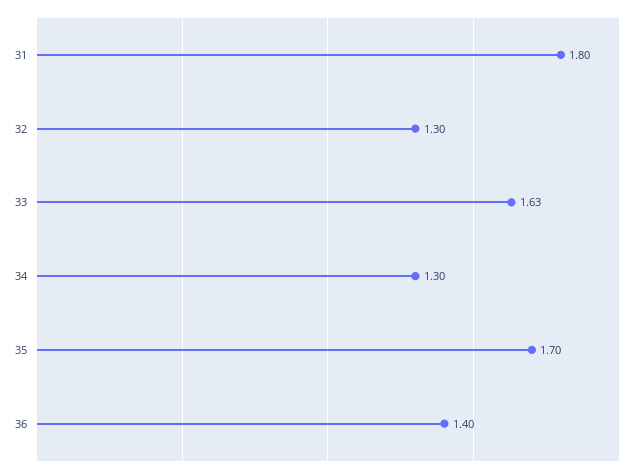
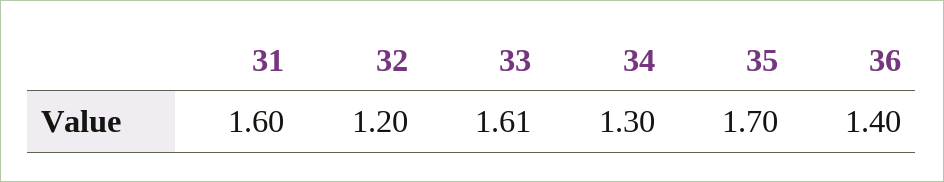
  {
-   "31": 1.8,
+   "31": 1.6,
-   "32": 1.3,
+   "32": 1.2,
-   "33": 1.63,
+   "33": 1.61,
    "34": 1.3,
    "35": 1.7,
    "36": 1.4
  }

